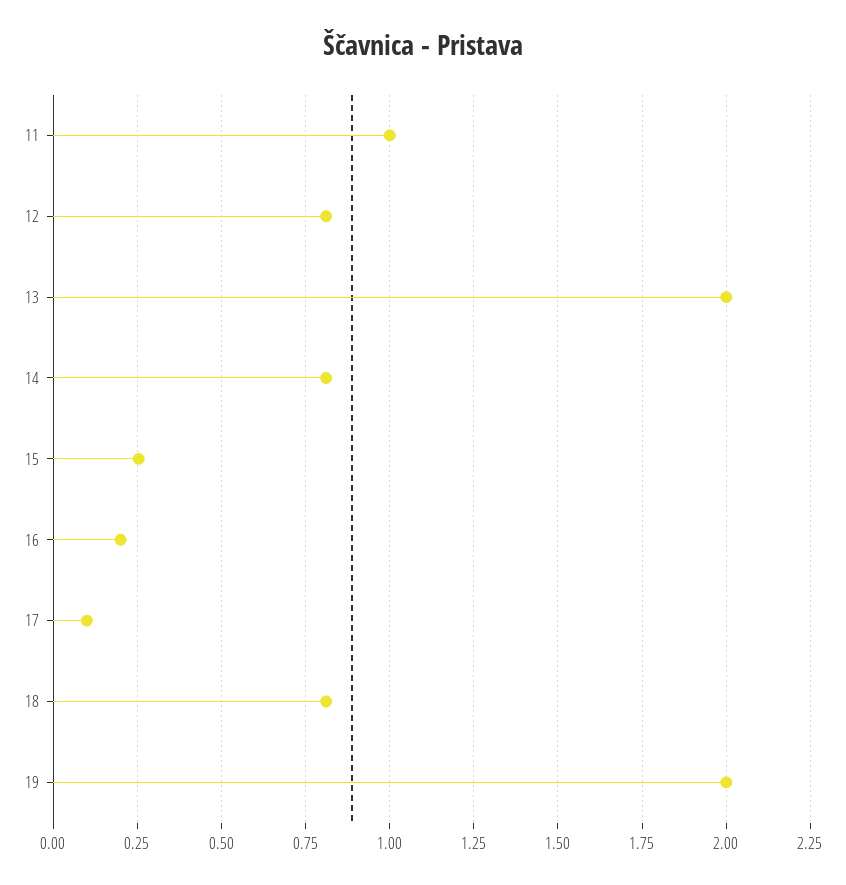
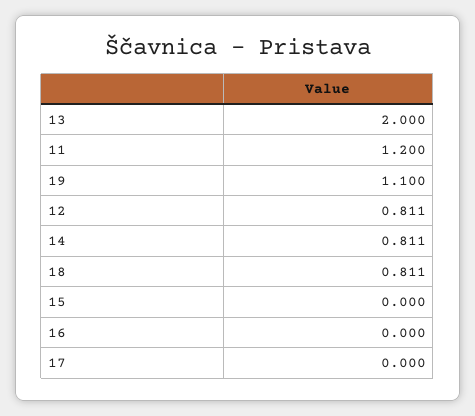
  {
-   "11": 1,
+   "11": 1.2,
    "12": 0.811,
    "13": 2,
    "14": 0.811,
-   "15": 0.25,
+   "15": 0,
-   "16": 0.2,
+   "16": 0,
-   "17": 0.1,
+   "17": 0,
    "18": 0.811,
-   "19": 2
+   "19": 1.1
  }

